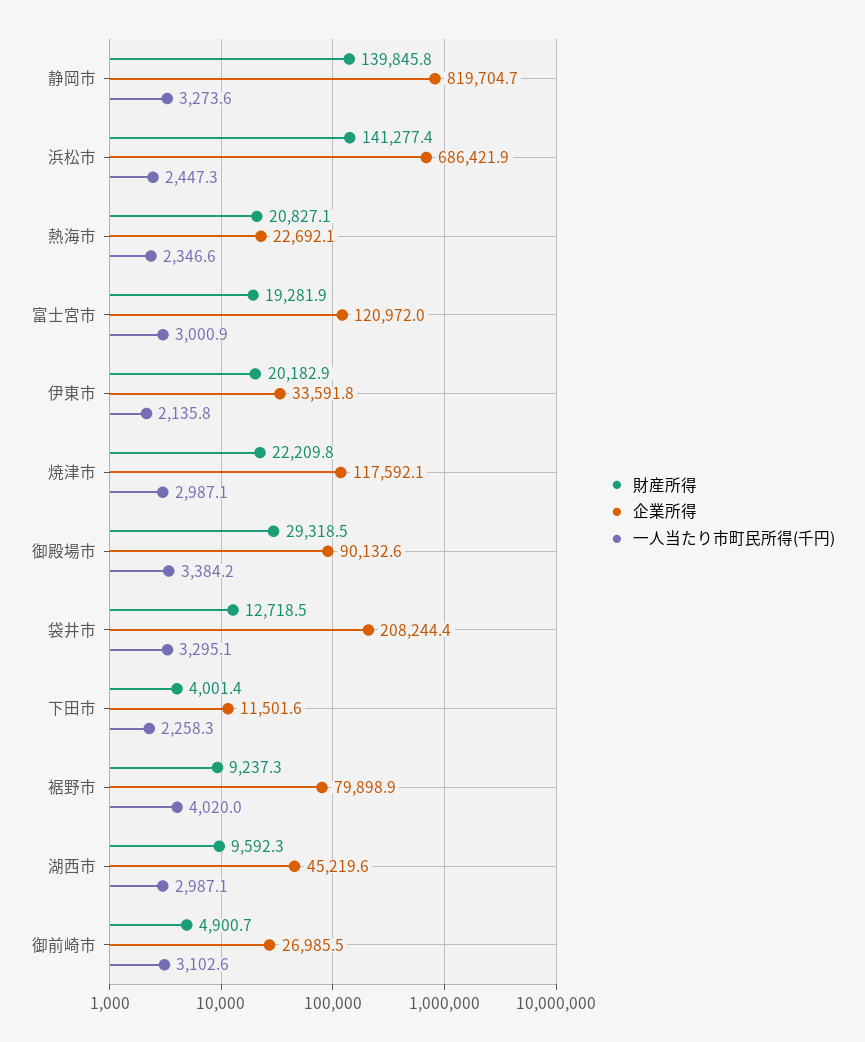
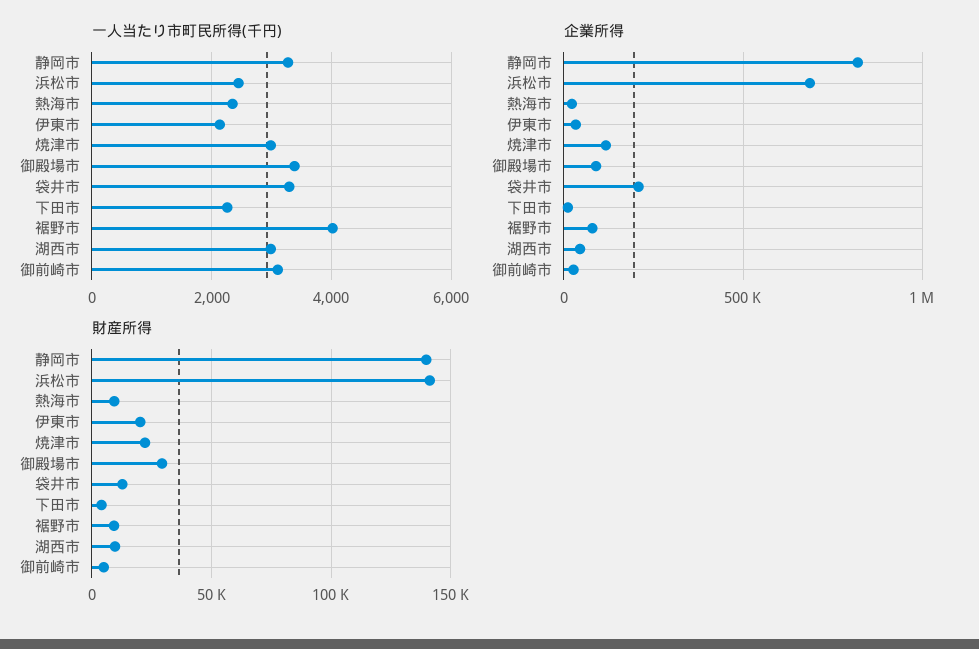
  {
    "財産所得": {
      "静岡市": 139845.8,
      "浜松市": 141277.4,
-     "熱海市": 20827.1,
+     "熱海市": 10000,
-     "富士宮市": 19281.9,
      "伊東市": 20182.9,
      "焼津市": 22209.8,
      "御殿場市": 29318.5,
      "袋井市": 12718.5,
      "下田市": 4001.4,
      "裾野市": 9237.3,
      "湖西市": 9592.3,
      "御前崎市": 4900.7
    },
    "企業所得": {
      "静岡市": 819704.7,
      "浜松市": 686421.9,
      "熱海市": 22692.1,
-     "富士宮市": 120972,
      "伊東市": 33591.8,
      "焼津市": 117592.1,
      "御殿場市": 90132.6,
      "袋井市": 208244.4,
      "下田市": 11501.6,
      "裾野市": 79898.9,
      "湖西市": 45219.6,
      "御前崎市": 26985.5
    },
    "一人当たり市町民所得(千円)": {
      "静岡市": 3273.6,
      "浜松市": 2447.3,
      "熱海市": 2346.6,
-     "富士宮市": 3000.9,
      "伊東市": 2135.8,
      "焼津市": 2987.1,
      "御殿場市": 3384.2,
      "袋井市": 3295.1,
      "下田市": 2258.3,
      "裾野市": 4020,
      "湖西市": 2987.1,
      "御前崎市": 3102.6
    }
  }

